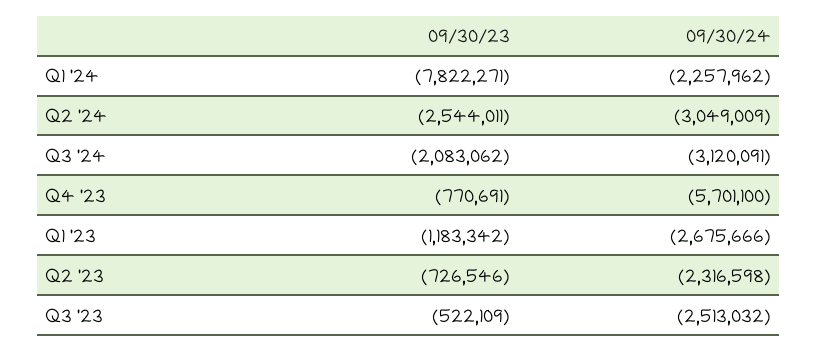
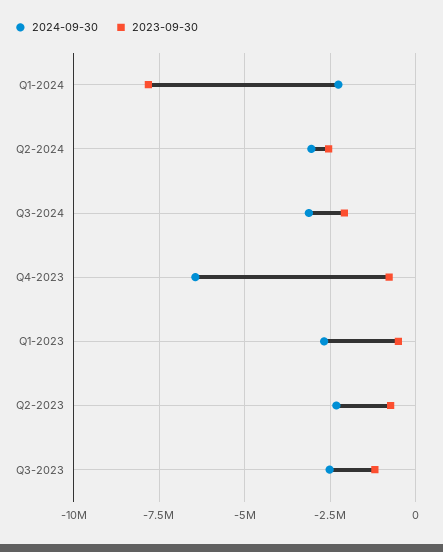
  {
    "09/30/23": {
      "Q1 '24": -7822271,
      "Q2 '24": -2544011,
      "Q3 '24": -2083062,
      "Q4 '23": -770691,
-     "Q1 '23": -1183342,
+     "Q1 '23": -500000,
      "Q2 '23": -726546,
-     "Q3 '23": -522109
+     "Q3 '23": -1250000
    },
    "09/30/24": {
      "Q1 '24": -2257962,
      "Q2 '24": -3049009,
      "Q3 '24": -3120091,
-     "Q4 '23": -5701100,
+     "Q4 '23": -6500000,
      "Q1 '23": -2675666,
      "Q2 '23": -2316598,
      "Q3 '23": -2513032
    }
  }

